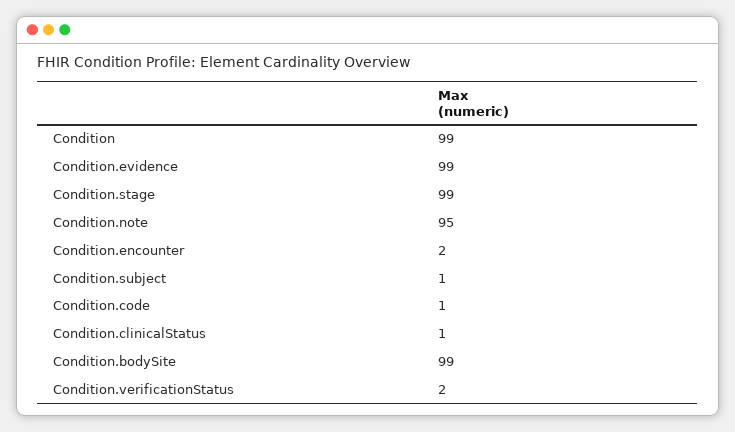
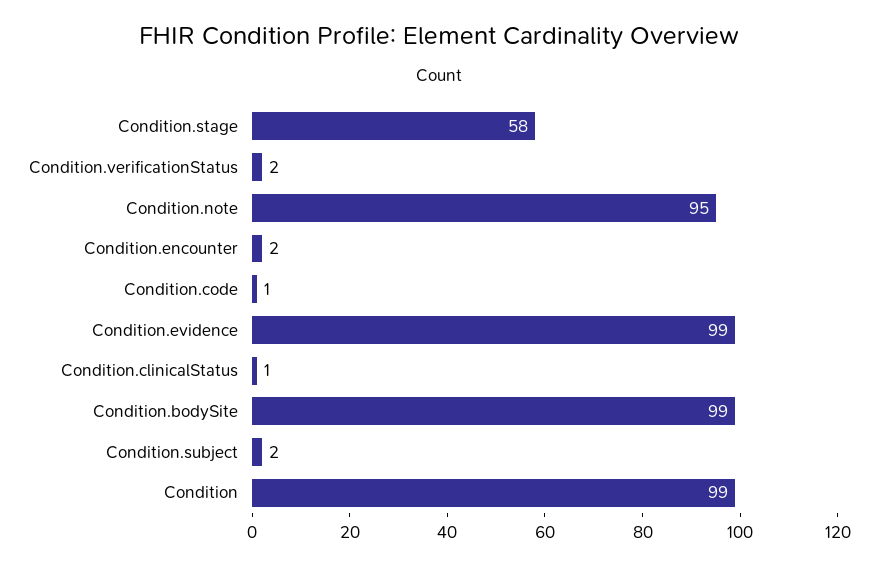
  {
    "Condition": 99,
    "Condition.evidence": 99,
-   "Condition.stage": 99,
+   "Condition.stage": 58,
    "Condition.note": 95,
    "Condition.encounter": 2,
-   "Condition.subject": 1,
+   "Condition.subject": 2,
    "Condition.code": 1,
    "Condition.clinicalStatus": 1,
    "Condition.bodySite": 99,
    "Condition.verificationStatus": 2
  }

